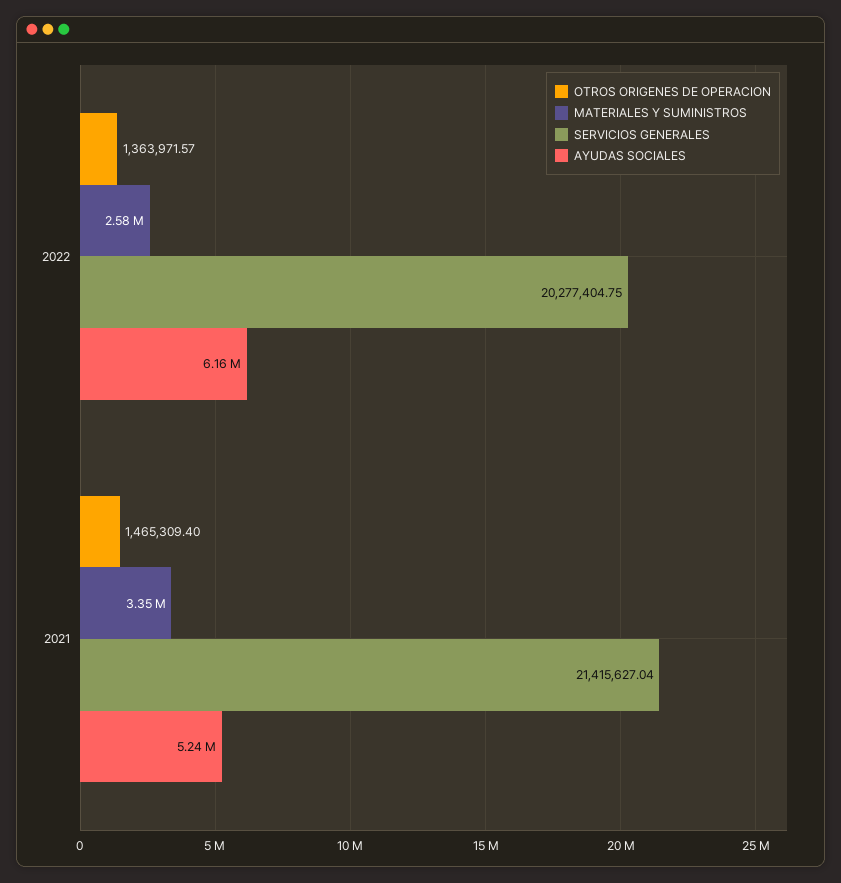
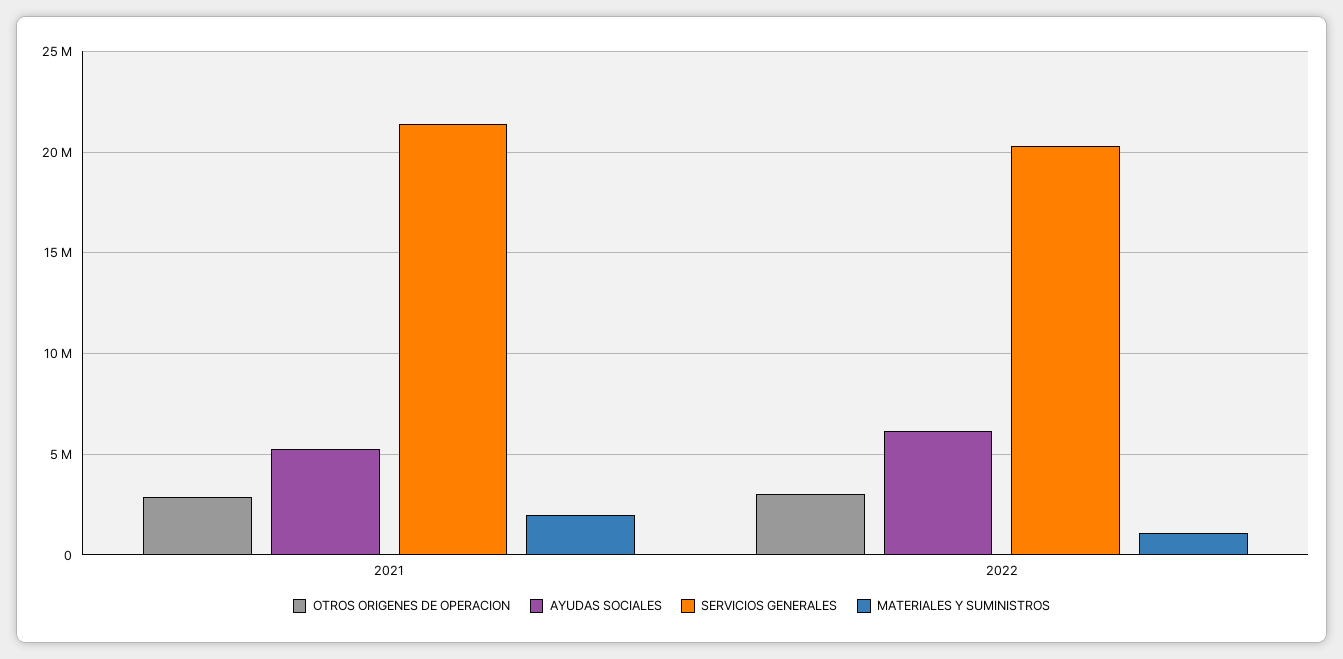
  {
    "OTROS ORIGENES DE OPERACION": {
-     "2022": 1363971.57,
+     "2022": 3000000,
-     "2021": 1465309.4
+     "2021": 3000000
    },
    "MATERIALES Y SUMINISTROS": {
-     "2022": 2580000,
+     "2022": 1000000,
-     "2021": 3350000
+     "2021": 2000000
    },
    "SERVICIOS GENERALES": {
      "2022": 20277404.75,
      "2021": 21415627.04
    },
    "AYUDAS SOCIALES": {
      "2022": 6160000,
      "2021": 5240000
    }
  }

